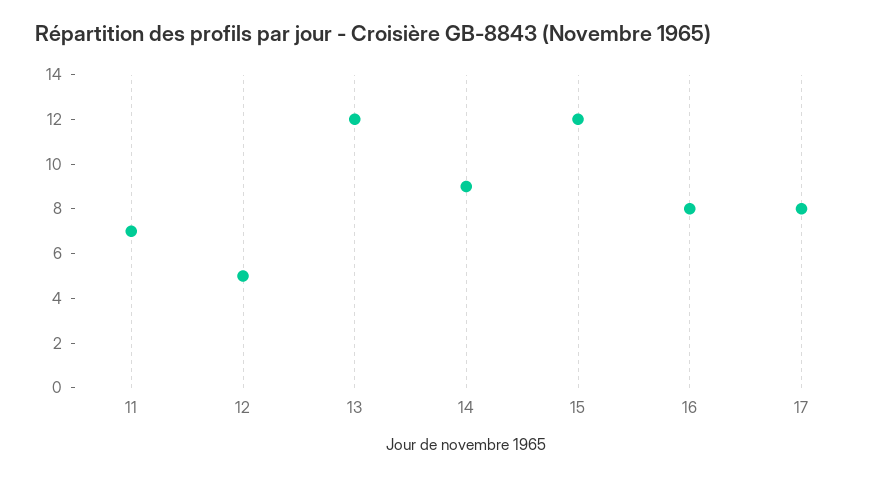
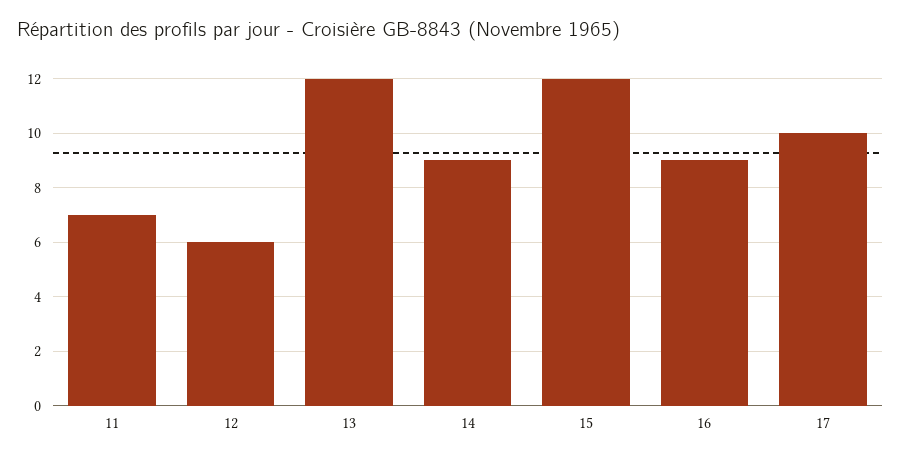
  {
    "11": 7,
-   "12": 5,
+   "12": 6,
    "13": 12,
    "14": 9,
    "15": 12,
-   "16": 8,
+   "16": 9,
-   "17": 8
+   "17": 10
  }

